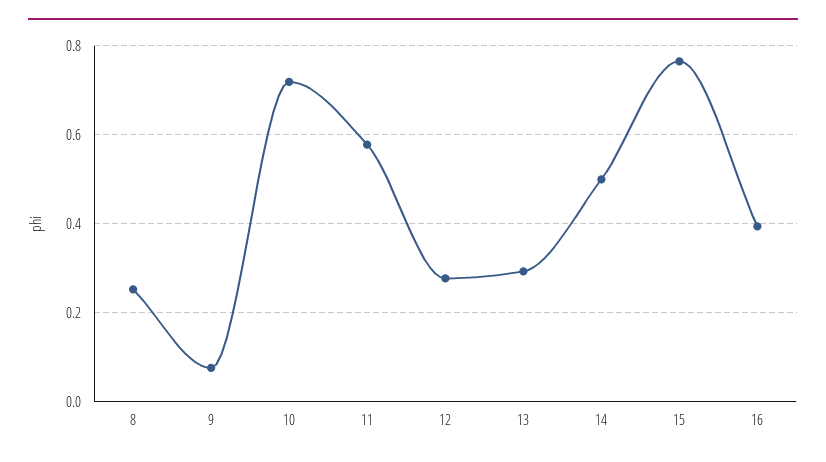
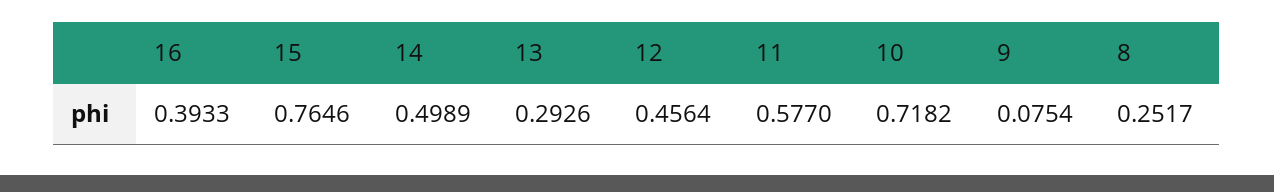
  {
    "8": 0.2517,
    "9": 0.0754,
    "10": 0.7182,
    "11": 0.577,
-   "12": 0.28,
+   "12": 0.4564,
    "13": 0.2926,
    "14": 0.4989,
    "15": 0.7646,
    "16": 0.3933
  }

